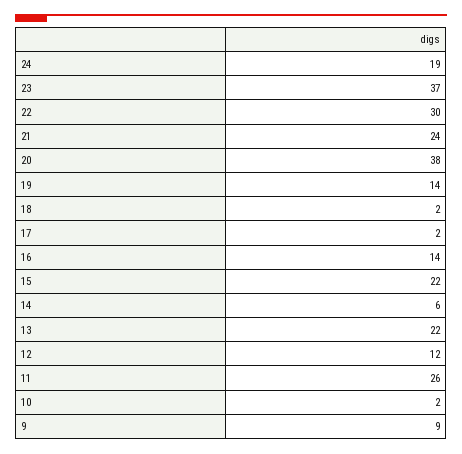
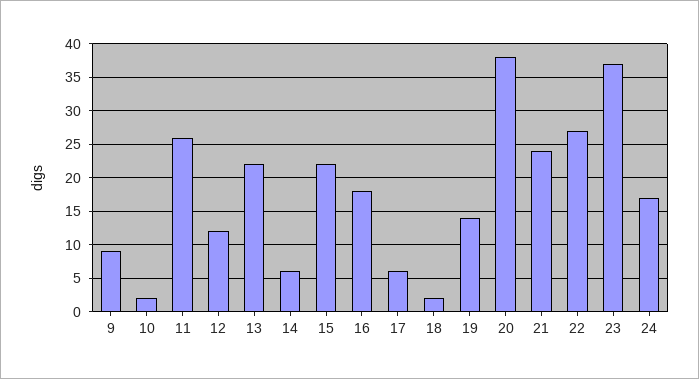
  {
-   "24": 19,
+   "24": 17,
    "23": 37,
-   "22": 30,
+   "22": 27,
    "21": 24,
    "20": 38,
    "19": 14,
    "18": 2,
-   "17": 2,
+   "17": 6,
-   "16": 14,
+   "16": 18,
    "15": 22,
    "14": 6,
    "13": 22,
    "12": 12,
    "11": 26,
    "10": 2,
    "9": 9
  }

